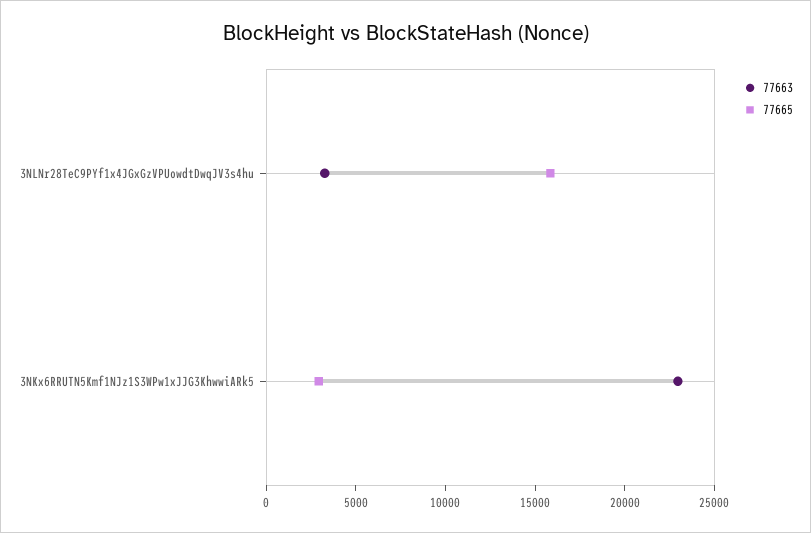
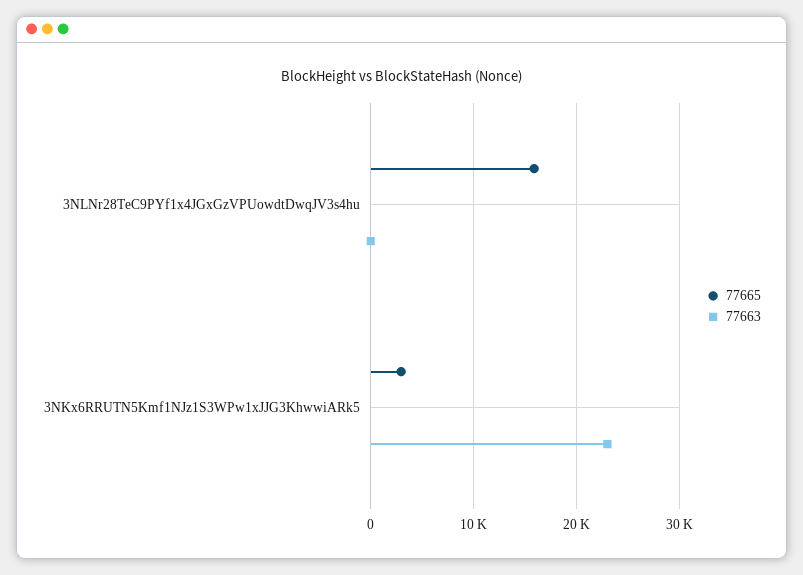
  {
    "77663": {
-     "3NLNr28TeC9PYf1x4JGxGzVPUowdtDwqJV3s4hu": 3000,
+     "3NLNr28TeC9PYf1x4JGxGzVPUowdtDwqJV3s4hu": 0,
      "3NKx6RRUTN5Kmf1NJz1S3WPw1xJJG3KhwwiARk5": 23000
    },
    "77665": {
      "3NLNr28TeC9PYf1x4JGxGzVPUowdtDwqJV3s4hu": 16000,
      "3NKx6RRUTN5Kmf1NJz1S3WPw1xJJG3KhwwiARk5": 3000
    }
  }

